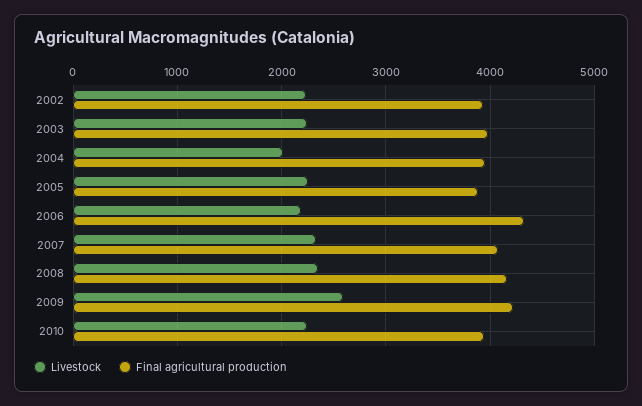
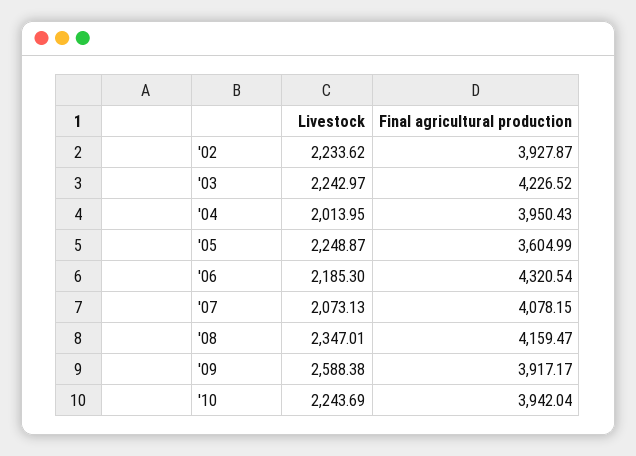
  {
    "Livestock": {
      "2002": 2233.62,
      "2003": 2242.97,
      "2004": 2013.95,
      "2005": 2248.87,
      "2006": 2185.3,
-     "2007": 2300,
+     "2007": 2073.13,
      "2008": 2347.01,
      "2009": 2588.38,
      "2010": 2243.69
    },
    "Final agricultural production": {
      "2002": 3927.87,
-     "2003": 4000,
+     "2003": 4226.52,
      "2004": 3950.43,
-     "2005": 3900,
+     "2005": 3604.99,
      "2006": 4320.54,
      "2007": 4078.15,
      "2008": 4159.47,
-     "2009": 4200,
+     "2009": 3917.17,
      "2010": 3942.04
    }
  }

